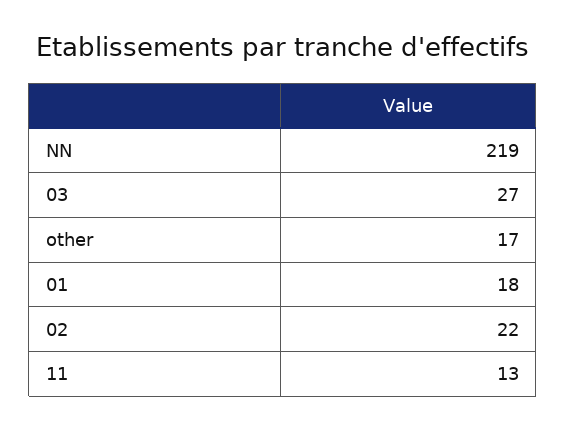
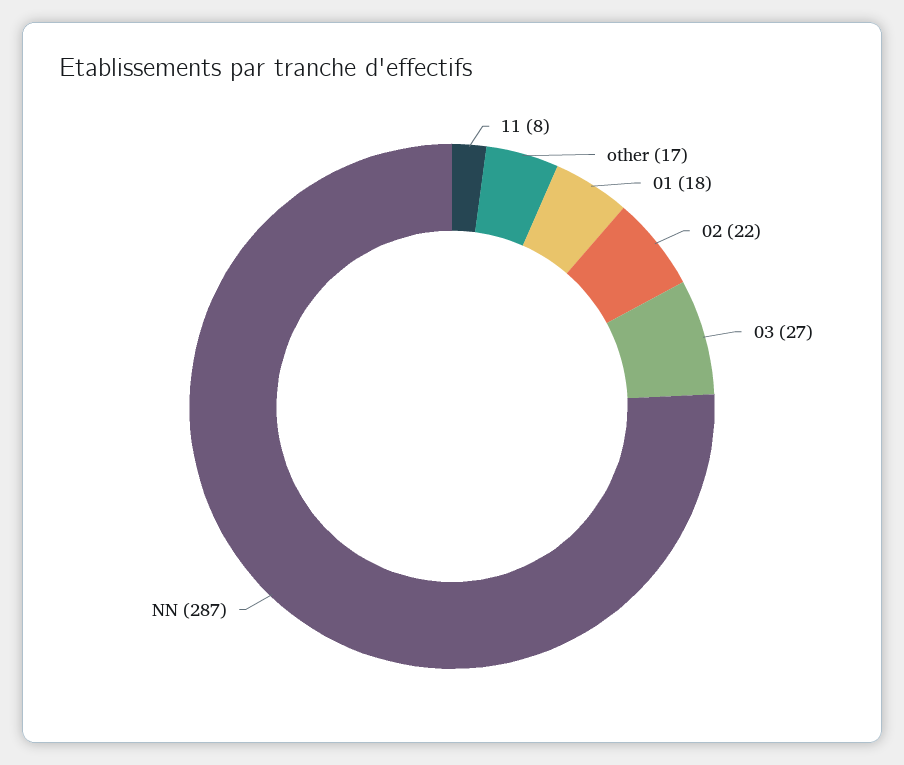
  {
-   "NN": 219,
+   "NN": 287,
    "03": 27,
    "other": 17,
    "01": 18,
    "02": 22,
-   "11": 13
+   "11": 8
  }

